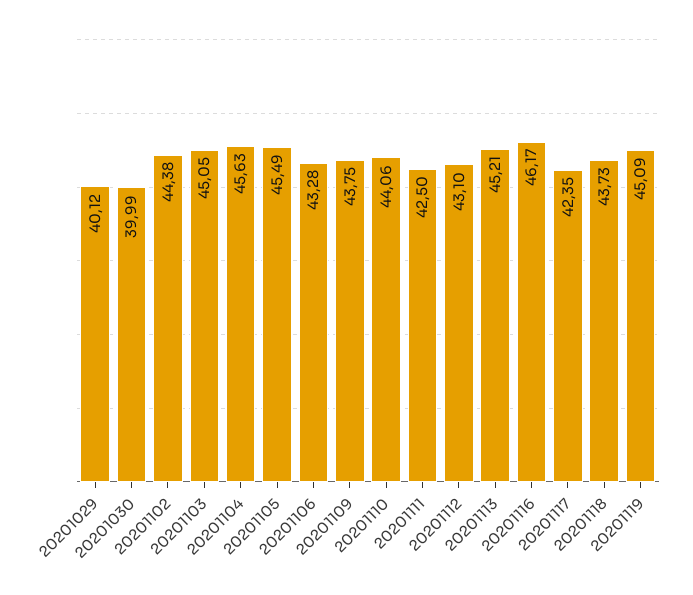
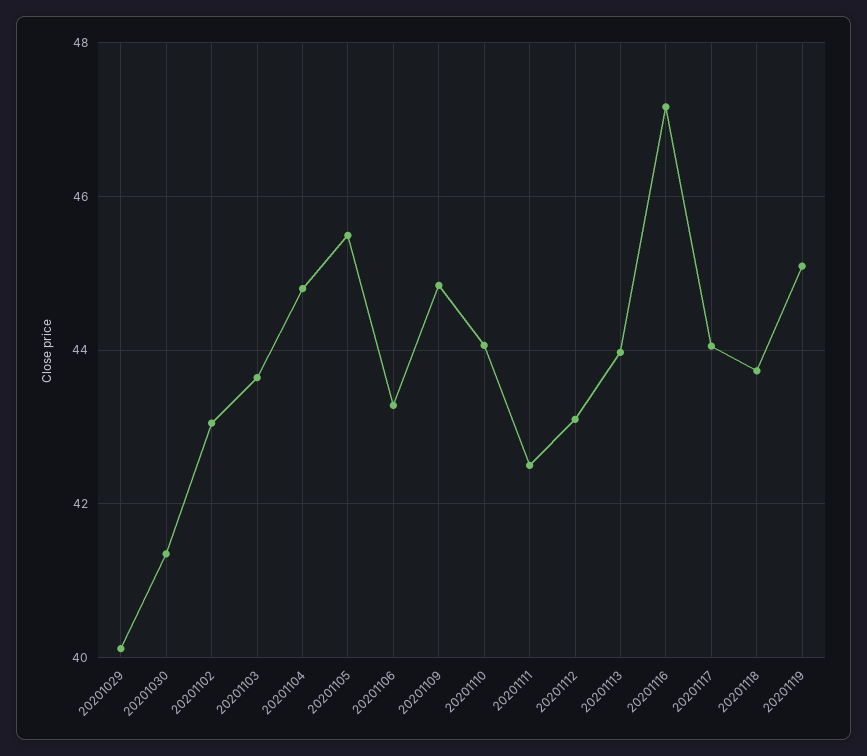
  {
    "20201029": 40.12,
-   "20201030": 39.99,
+   "20201030": 41.4,
-   "20201102": 44.38,
+   "20201102": 43,
-   "20201103": 45.05,
+   "20201103": 43.6,
-   "20201104": 45.63,
+   "20201104": 44.8,
    "20201105": 45.49,
    "20201106": 43.28,
-   "20201109": 43.75,
+   "20201109": 44.8,
    "20201110": 44.06,
    "20201111": 42.5,
    "20201112": 43.1,
-   "20201113": 45.21,
+   "20201113": 44,
-   "20201116": 46.17,
+   "20201116": 47.2,
-   "20201117": 42.35,
+   "20201117": 44,
    "20201118": 43.73,
    "20201119": 45.09
  }

